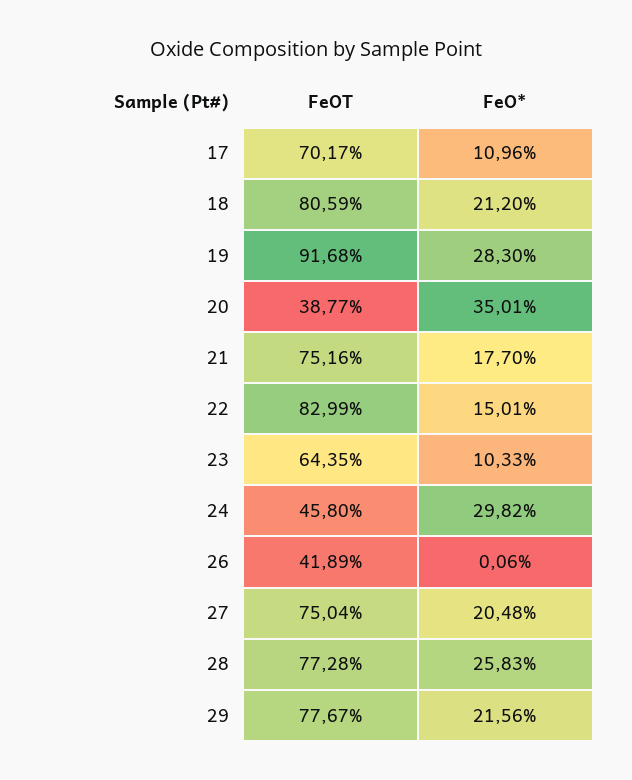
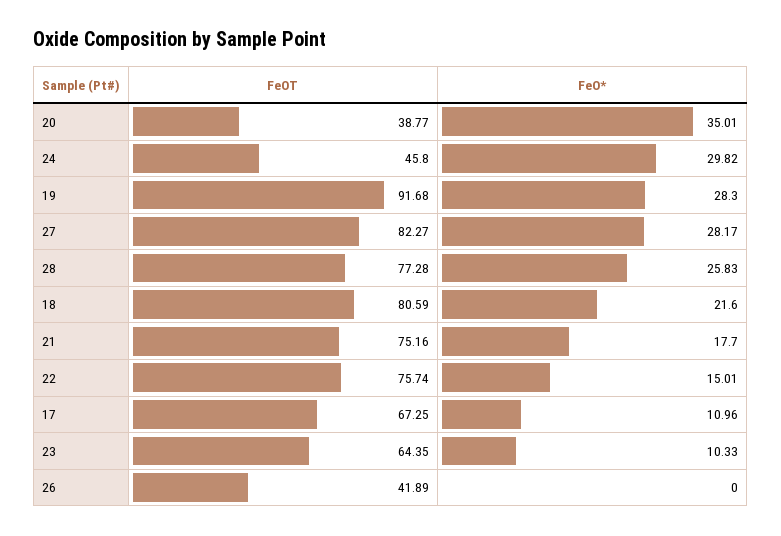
  {
    "FeOT": {
-     "17": 70.17,
+     "17": 67.25,
      "18": 80.59,
      "19": 91.68,
      "20": 38.77,
      "21": 75.16,
-     "22": 82.99,
+     "22": 75.74,
      "23": 64.35,
      "24": 45.8,
      "26": 41.89,
-     "27": 75.04,
+     "27": 82.27,
-     "28": 77.28,
+     "28": 77.28
-     "29": 77.67
    },
    "FeO*": {
      "17": 10.96,
-     "18": 21.2,
+     "18": 21.6,
      "19": 28.3,
      "20": 35.01,
      "21": 17.7,
      "22": 15.01,
      "23": 10.33,
      "24": 29.82,
-     "26": 0.06,
+     "26": 0,
-     "27": 20.48,
+     "27": 28.17,
-     "28": 25.83,
+     "28": 25.83
-     "29": 21.56
    }
  }

